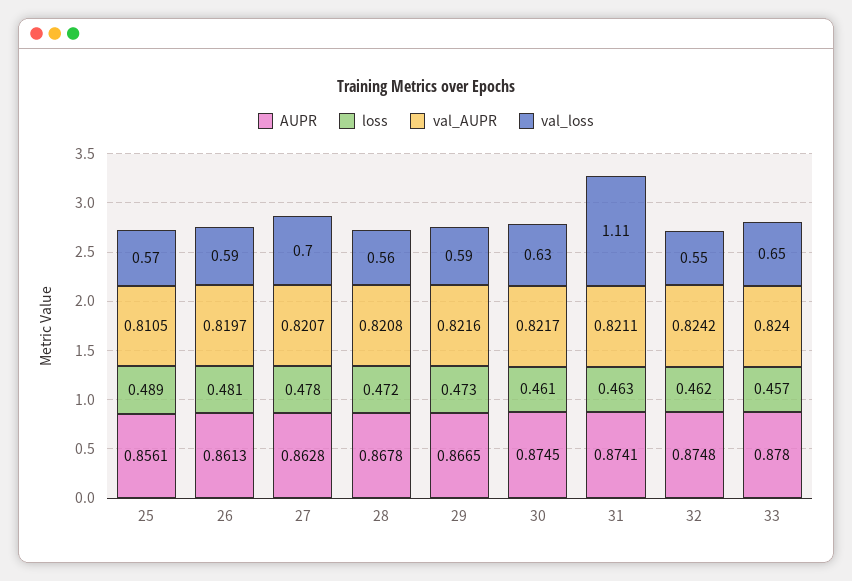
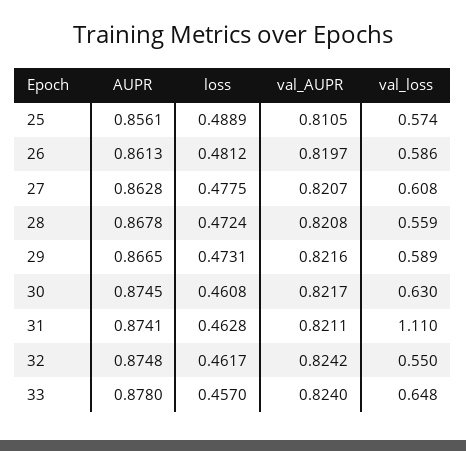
  {
    "AUPR": {
      "25": 0.8561,
      "26": 0.8613,
      "27": 0.8628,
      "28": 0.8678,
      "29": 0.8665,
      "30": 0.8745,
      "31": 0.8741,
      "32": 0.8748,
      "33": 0.878
    },
    "loss": {
      "25": 0.4889,
      "26": 0.4812,
      "27": 0.4775,
      "28": 0.4724,
      "29": 0.4731,
      "30": 0.4608,
      "31": 0.4628,
      "32": 0.4617,
      "33": 0.457
    },
    "val_AUPR": {
      "25": 0.8105,
      "26": 0.8197,
      "27": 0.8207,
      "28": 0.8208,
      "29": 0.8216,
      "30": 0.8217,
      "31": 0.8211,
      "32": 0.8242,
      "33": 0.824
    },
    "val_loss": {
      "25": 0.574,
      "26": 0.586,
-     "27": 0.7,
+     "27": 0.608,
      "28": 0.559,
      "29": 0.589,
      "30": 0.63,
      "31": 1.11,
      "32": 0.55,
      "33": 0.648
    }
  }

